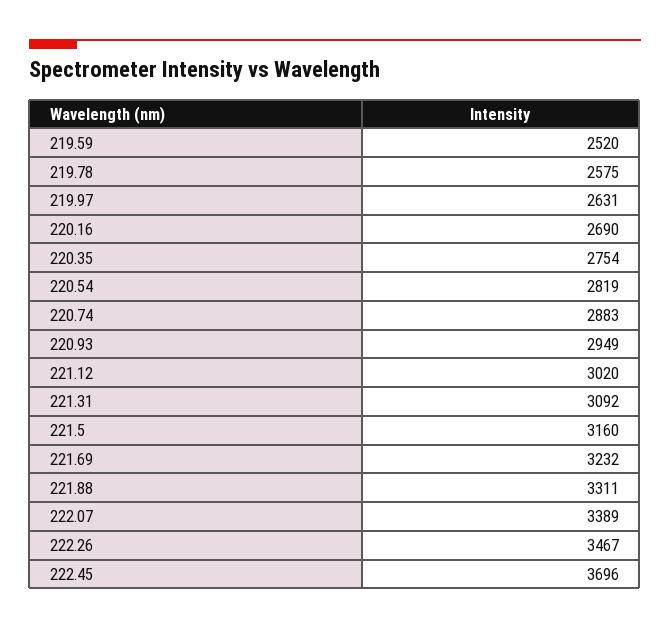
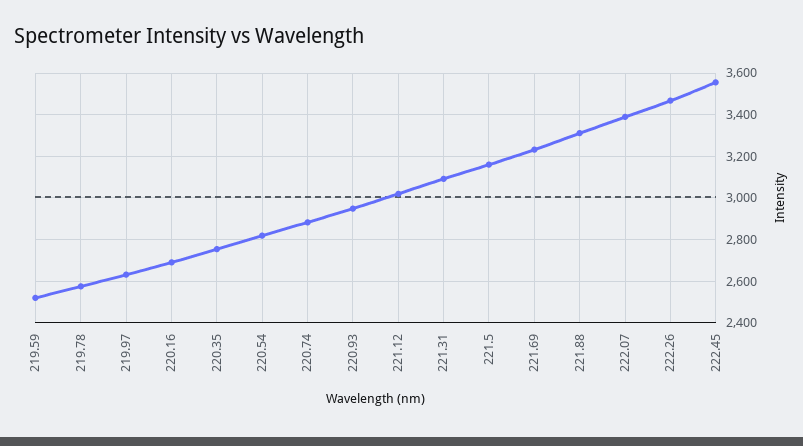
  {
    "219.59": 2520,
    "219.78": 2575,
    "219.97": 2631,
    "220.16": 2690,
    "220.35": 2754,
    "220.54": 2819,
    "220.74": 2883,
    "220.93": 2949,
    "221.12": 3020,
    "221.31": 3092,
    "221.5": 3160,
    "221.69": 3232,
    "221.88": 3311,
    "222.07": 3389,
    "222.26": 3467,
-   "222.45": 3696
+   "222.45": 3550
  }

